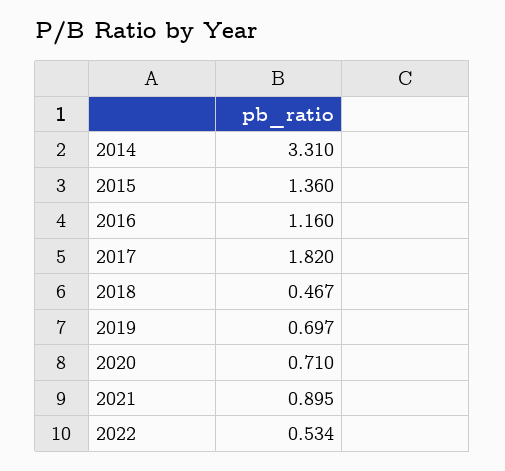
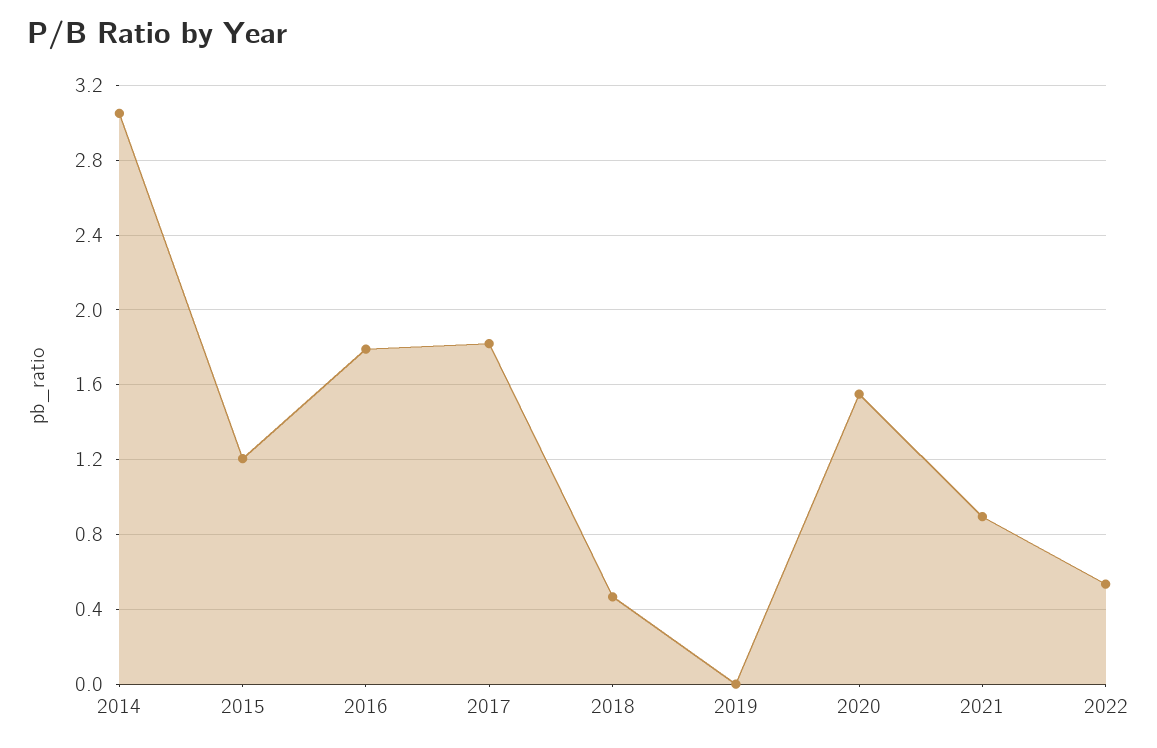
  {
-   "2014": 3.31,
+   "2014": 3.05,
-   "2015": 1.36,
+   "2015": 1.2,
-   "2016": 1.16,
+   "2016": 1.8,
    "2017": 1.82,
    "2018": 0.467,
-   "2019": 0.697,
+   "2019": 0,
-   "2020": 0.71,
+   "2020": 1.55,
    "2021": 0.895,
    "2022": 0.534
  }

